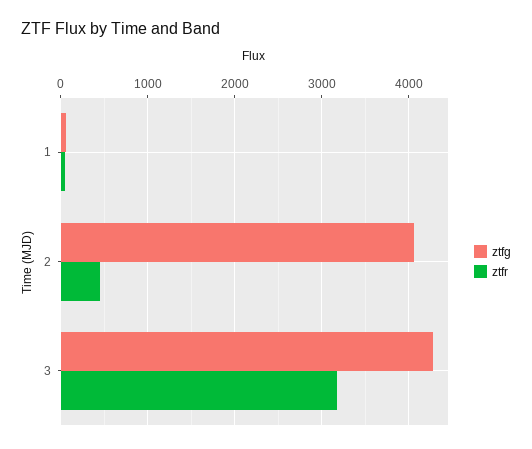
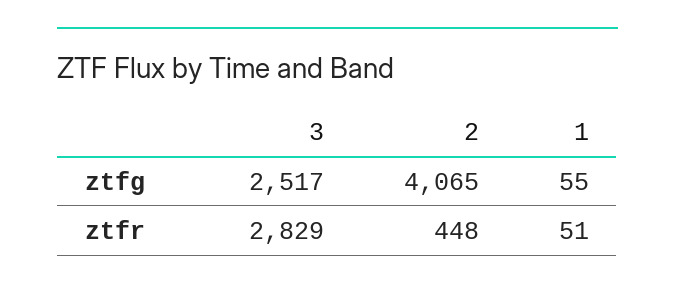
  {
    "ztfg": {
      "1": 55,
      "2": 4065,
-     "3": 4300
+     "3": 2517
    },
    "ztfr": {
      "1": 51,
      "2": 448,
-     "3": 3200
+     "3": 2829
    }
  }

